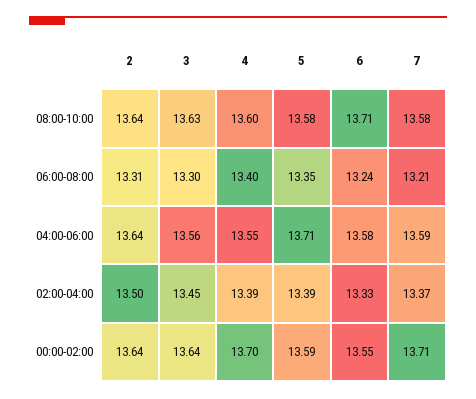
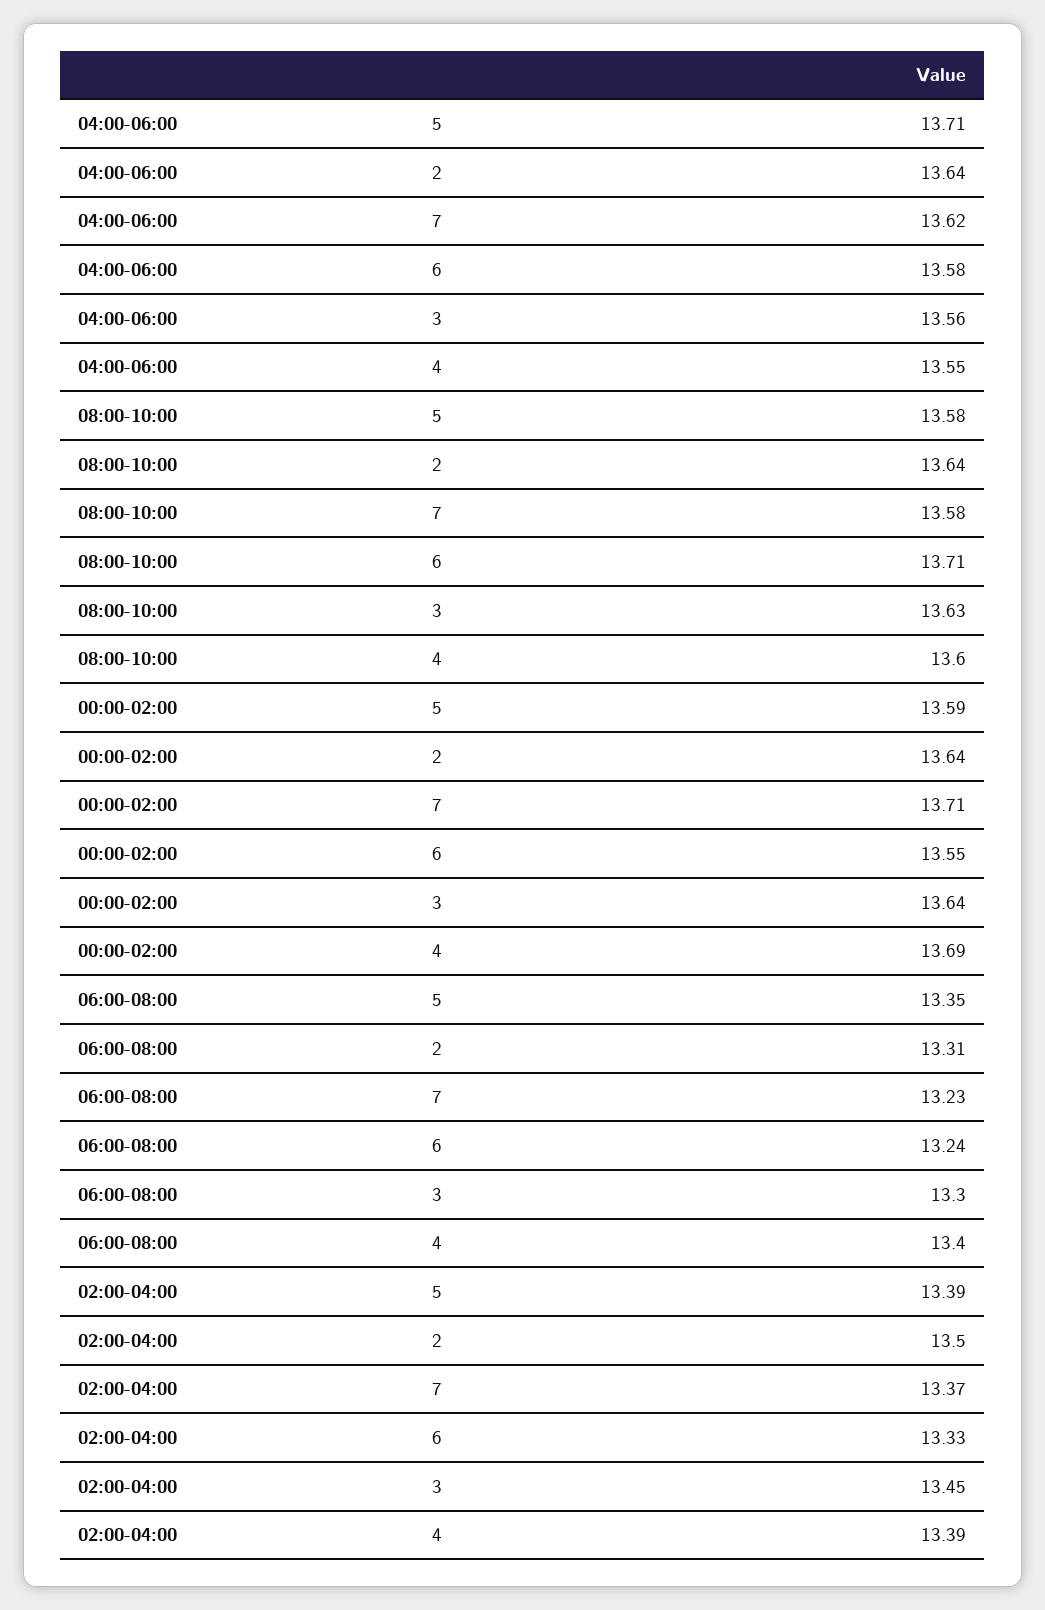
  {
    "2": {
      "08:00-10:00": 13.64,
      "06:00-08:00": 13.31,
      "04:00-06:00": 13.64,
      "02:00-04:00": 13.5,
      "00:00-02:00": 13.64
    },
    "3": {
      "08:00-10:00": 13.63,
      "06:00-08:00": 13.3,
      "04:00-06:00": 13.56,
      "02:00-04:00": 13.45,
      "00:00-02:00": 13.64
    },
    "4": {
      "08:00-10:00": 13.6,
      "06:00-08:00": 13.4,
      "04:00-06:00": 13.55,
      "02:00-04:00": 13.39,
-     "00:00-02:00": 13.7
+     "00:00-02:00": 13.69
    },
    "5": {
      "08:00-10:00": 13.58,
      "06:00-08:00": 13.35,
      "04:00-06:00": 13.71,
      "02:00-04:00": 13.39,
      "00:00-02:00": 13.59
    },
    "6": {
      "08:00-10:00": 13.71,
      "06:00-08:00": 13.24,
      "04:00-06:00": 13.58,
      "02:00-04:00": 13.33,
      "00:00-02:00": 13.55
    },
    "7": {
      "08:00-10:00": 13.58,
-     "06:00-08:00": 13.21,
+     "06:00-08:00": 13.23,
-     "04:00-06:00": 13.59,
+     "04:00-06:00": 13.62,
      "02:00-04:00": 13.37,
      "00:00-02:00": 13.71
    }
  }

